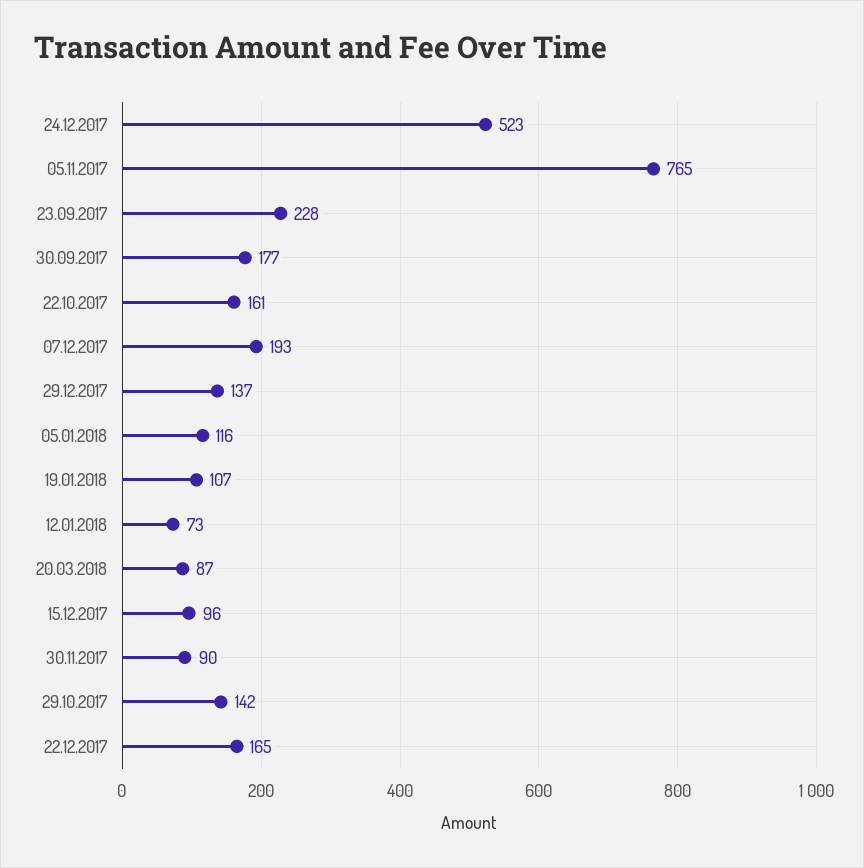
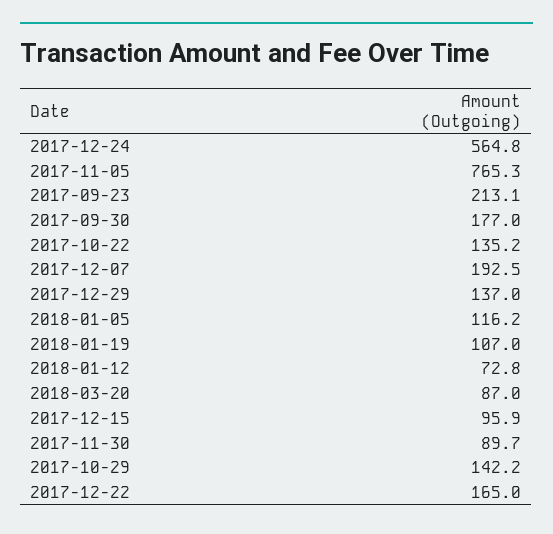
  {
-   "24.12.2017": 523,
+   "24.12.2017": 564.8,
    "05.11.2017": 765.3,
-   "23.09.2017": 228,
+   "23.09.2017": 213.1,
    "30.09.2017": 177,
-   "22.10.2017": 161,
+   "22.10.2017": 135.2,
    "07.12.2017": 192.5,
    "29.12.2017": 137,
    "05.01.2018": 116.2,
    "19.01.2018": 107,
    "12.01.2018": 72.8,
    "20.03.2018": 87,
    "15.12.2017": 95.9,
    "30.11.2017": 89.7,
    "29.10.2017": 142.2,
    "22.12.2017": 165
  }

